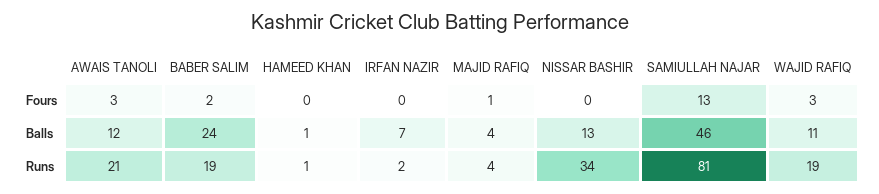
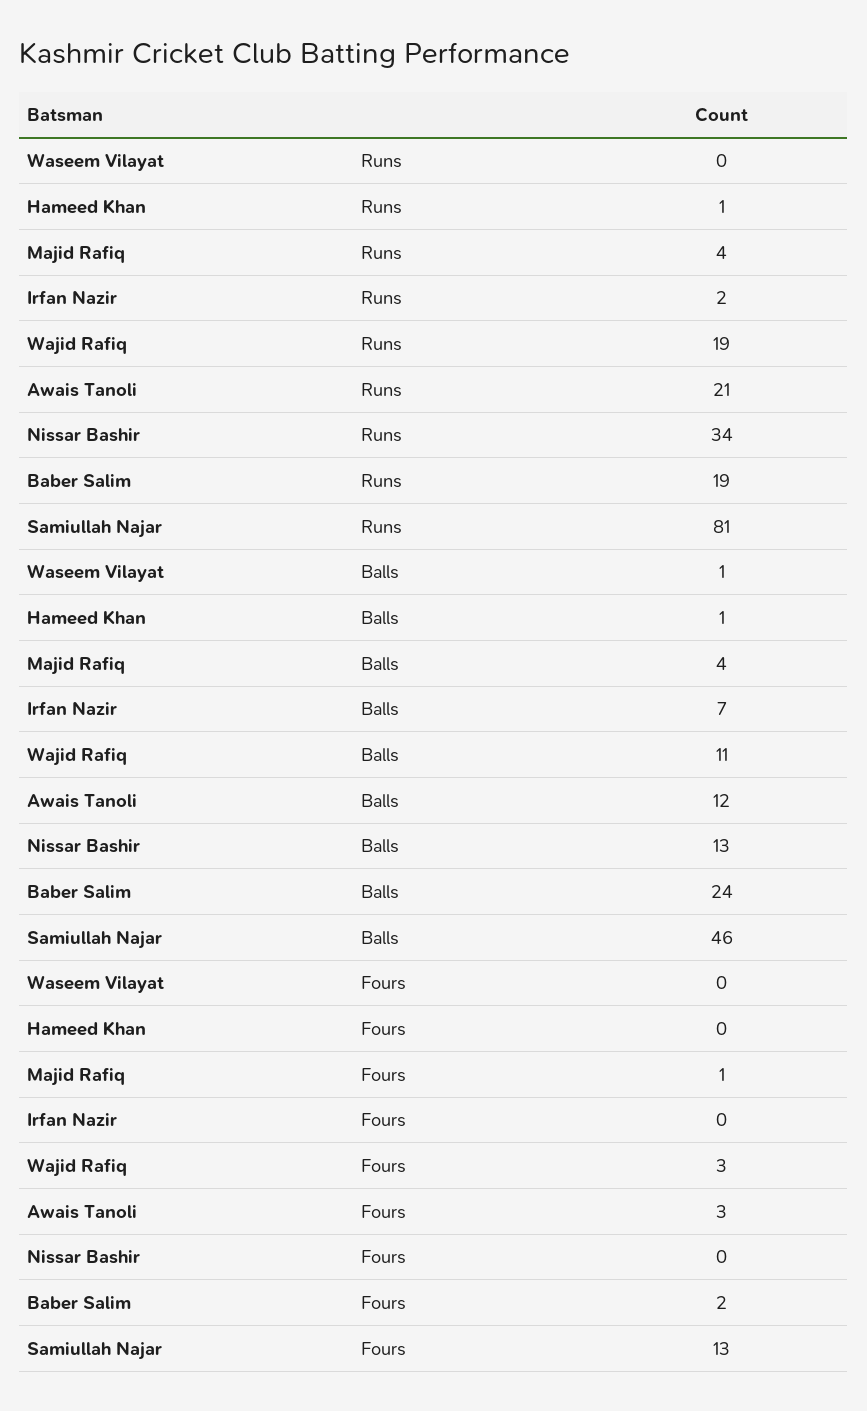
  {
    "AWAIS TANOLI": {
      "Fours": 3,
      "Balls": 12,
      "Runs": 21
    },
    "BABER SALIM": {
      "Fours": 2,
      "Balls": 24,
      "Runs": 19
    },
    "HAMEED KHAN": {
      "Fours": 0,
      "Balls": 1,
      "Runs": 1
    },
    "IRFAN NAZIR": {
      "Fours": 0,
      "Balls": 7,
      "Runs": 2
    },
    "MAJID RAFIQ": {
      "Fours": 1,
      "Balls": 4,
      "Runs": 4
    },
    "NISSAR BASHIR": {
      "Fours": 0,
      "Balls": 13,
      "Runs": 34
    },
    "SAMIULLAH NAJAR": {
      "Fours": 13,
      "Balls": 46,
      "Runs": 81
    },
    "WAJID RAFIQ": {
      "Fours": 3,
      "Balls": 11,
      "Runs": 19
-   }
+   },
+   "Waseem Vilayat": {
+     "Runs": 0,
+     "Balls": 1,
+     "Fours": 0
+   }
  }

